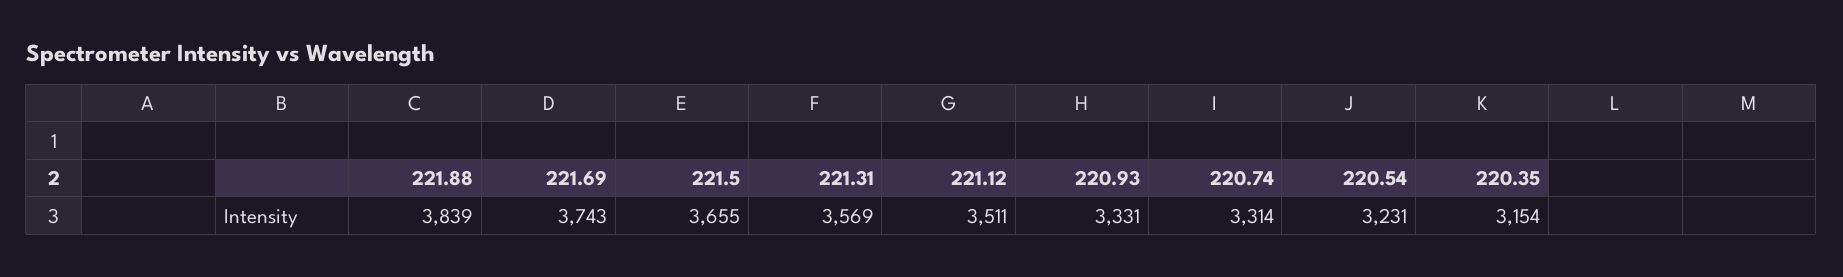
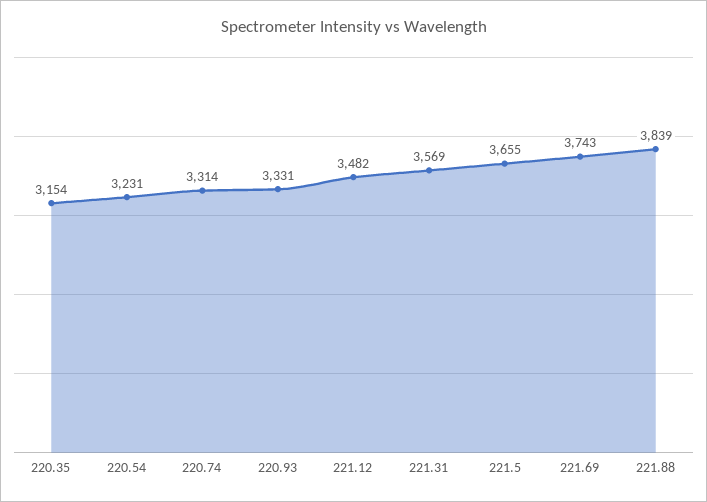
  {
    "221.88": 3839,
    "221.69": 3743,
    "221.5": 3655,
    "221.31": 3569,
-   "221.12": 3511,
+   "221.12": 3482,
    "220.93": 3331,
    "220.74": 3314,
    "220.54": 3231,
    "220.35": 3154
  }

